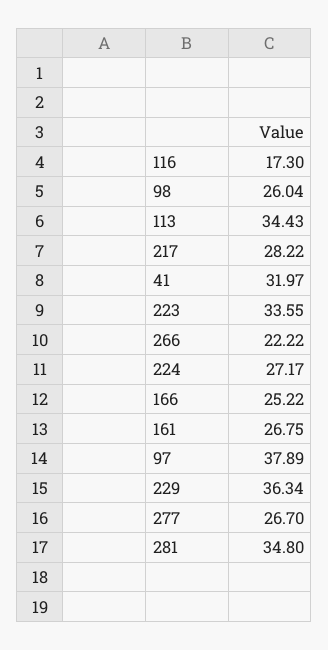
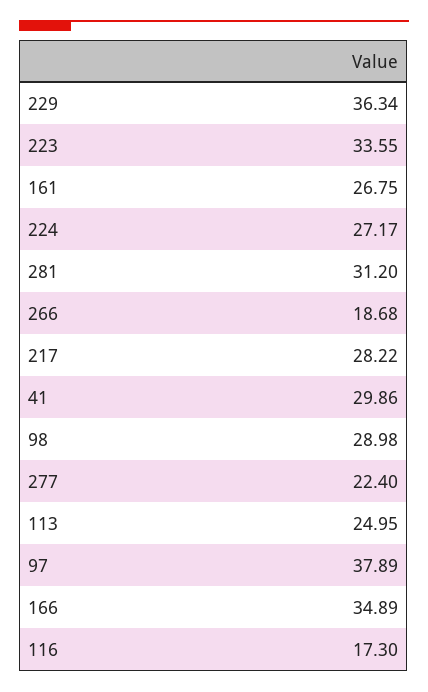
  {
    "116": 17.3,
-   "98": 26.04,
+   "98": 28.98,
-   "113": 34.43,
+   "113": 24.95,
    "217": 28.22,
-   "41": 31.97,
+   "41": 29.86,
    "223": 33.55,
-   "266": 22.22,
+   "266": 18.68,
    "224": 27.17,
-   "166": 25.22,
+   "166": 34.89,
    "161": 26.75,
    "97": 37.89,
    "229": 36.34,
-   "277": 26.7,
+   "277": 22.4,
-   "281": 34.8
+   "281": 31.2
  }

